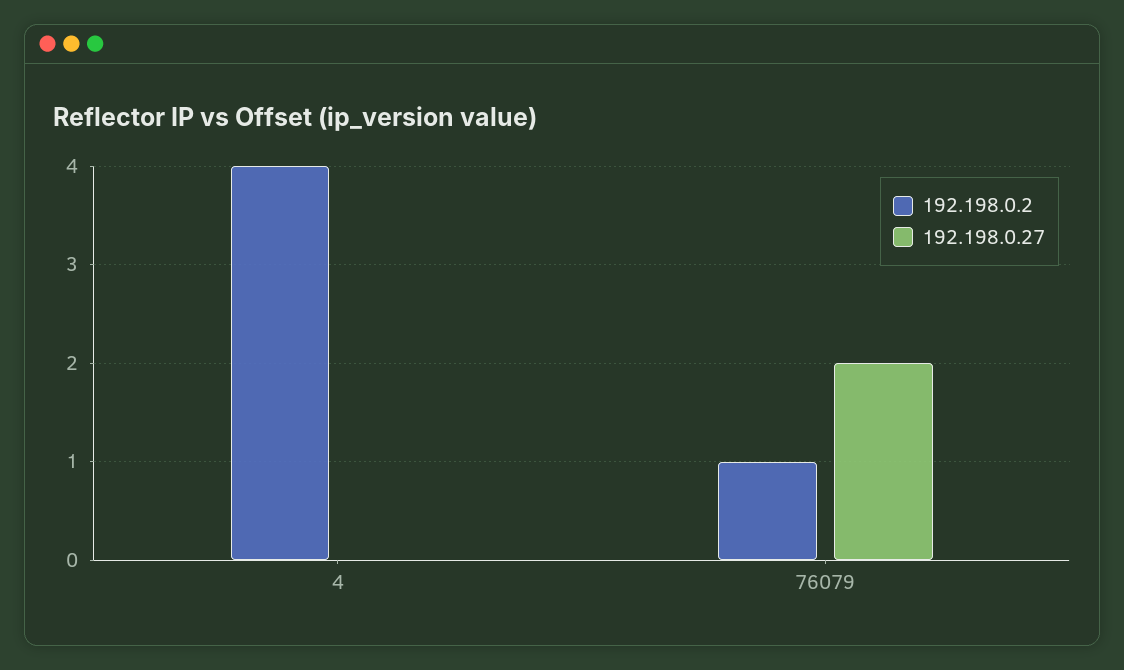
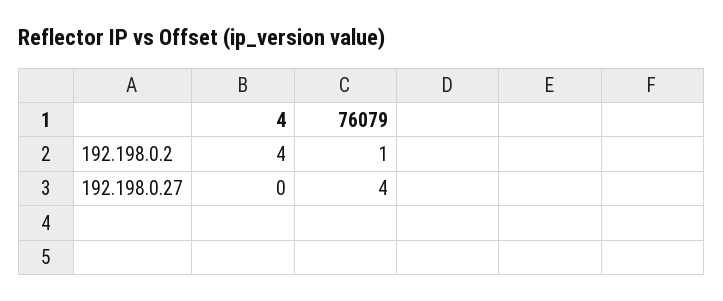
  {
    "192.198.0.2": {
      "4": 4,
      "76079": 1
    },
    "192.198.0.27": {
      "4": 0,
-     "76079": 2
+     "76079": 4
    }
  }

